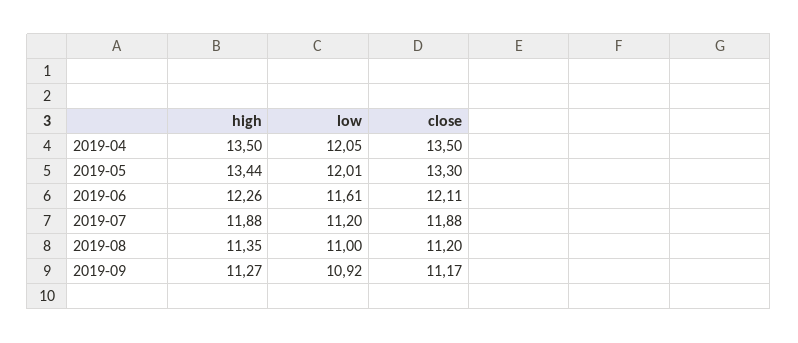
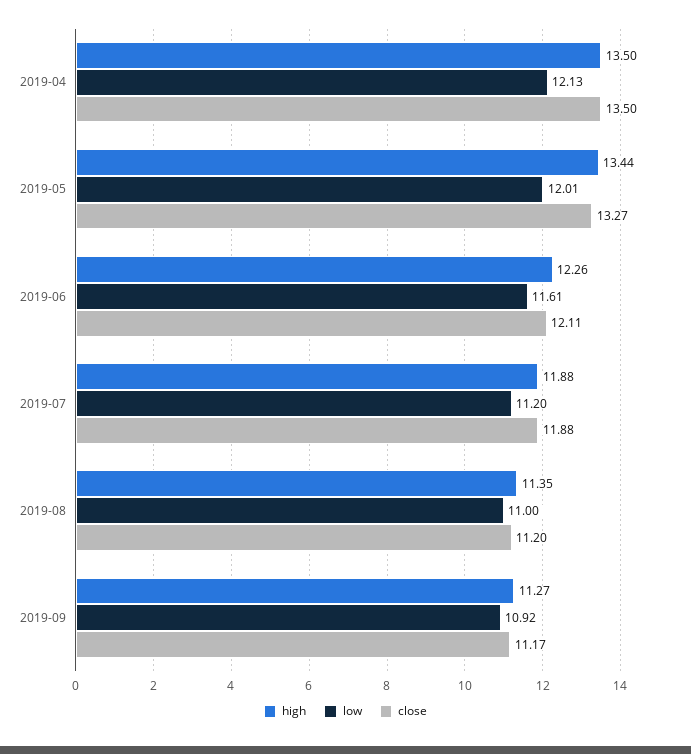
  {
    "high": {
      "2019-04": 13.5,
      "2019-05": 13.44,
      "2019-06": 12.26,
      "2019-07": 11.88,
      "2019-08": 11.35,
      "2019-09": 11.27
    },
    "low": {
-     "2019-04": 12.05,
+     "2019-04": 12.13,
      "2019-05": 12.01,
      "2019-06": 11.61,
      "2019-07": 11.2,
      "2019-08": 11,
      "2019-09": 10.92
    },
    "close": {
      "2019-04": 13.5,
-     "2019-05": 13.3,
+     "2019-05": 13.27,
      "2019-06": 12.11,
      "2019-07": 11.88,
      "2019-08": 11.2,
      "2019-09": 11.17
    }
  }

